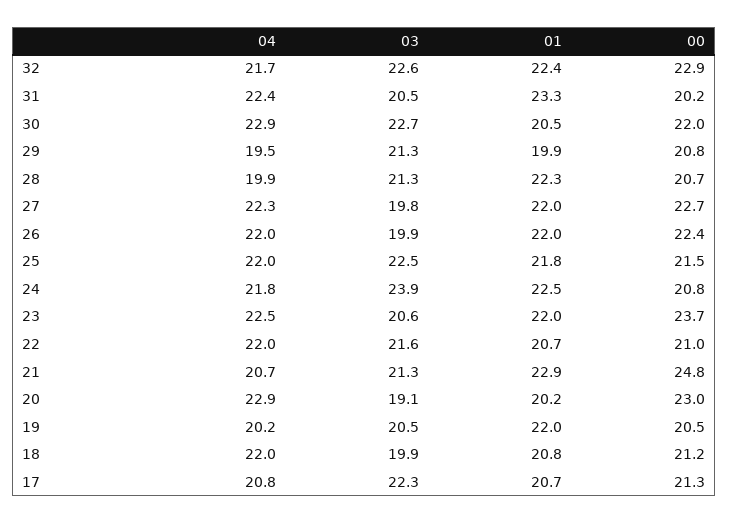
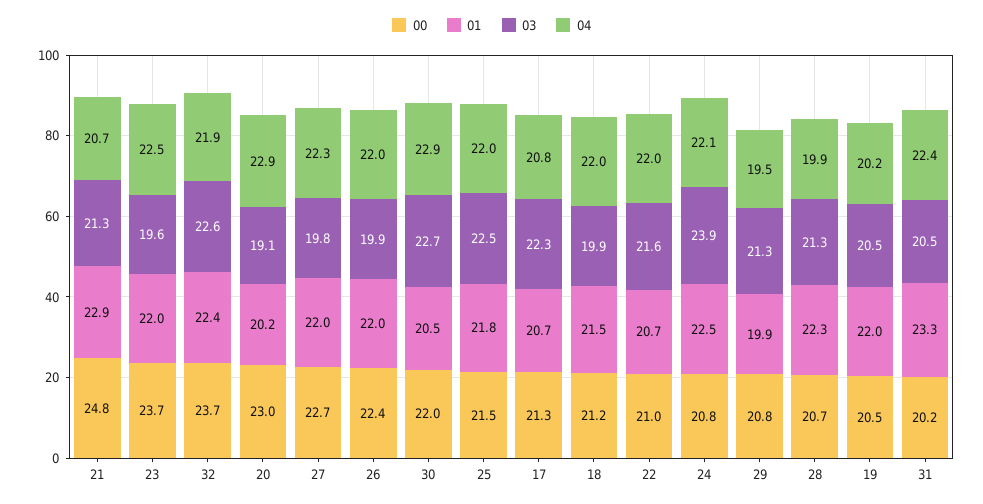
  {
    "04": {
-     "32": 21.7,
+     "32": 21.9,
      "31": 22.4,
      "30": 22.9,
      "29": 19.5,
      "28": 19.9,
      "27": 22.3,
      "26": 22,
      "25": 22,
-     "24": 21.8,
+     "24": 22.1,
      "23": 22.5,
      "22": 22,
      "21": 20.7,
      "20": 22.9,
      "19": 20.2,
      "18": 22,
      "17": 20.8
    },
    "03": {
      "32": 22.6,
      "31": 20.5,
      "30": 22.7,
      "29": 21.3,
      "28": 21.3,
      "27": 19.8,
      "26": 19.9,
      "25": 22.5,
      "24": 23.9,
-     "23": 20.6,
+     "23": 19.6,
      "22": 21.6,
      "21": 21.3,
      "20": 19.1,
      "19": 20.5,
      "18": 19.9,
      "17": 22.3
    },
    "01": {
      "32": 22.4,
      "31": 23.3,
      "30": 20.5,
      "29": 19.9,
      "28": 22.3,
      "27": 22,
      "26": 22,
      "25": 21.8,
      "24": 22.5,
      "23": 22,
      "22": 20.7,
      "21": 22.9,
      "20": 20.2,
      "19": 22,
-     "18": 20.8,
+     "18": 21.5,
      "17": 20.7
    },
    "00": {
-     "32": 22.9,
+     "32": 23.7,
      "31": 20.2,
      "30": 22,
      "29": 20.8,
      "28": 20.7,
      "27": 22.7,
      "26": 22.4,
      "25": 21.5,
      "24": 20.8,
      "23": 23.7,
      "22": 21,
      "21": 24.8,
      "20": 23,
      "19": 20.5,
      "18": 21.2,
      "17": 21.3
    }
  }

